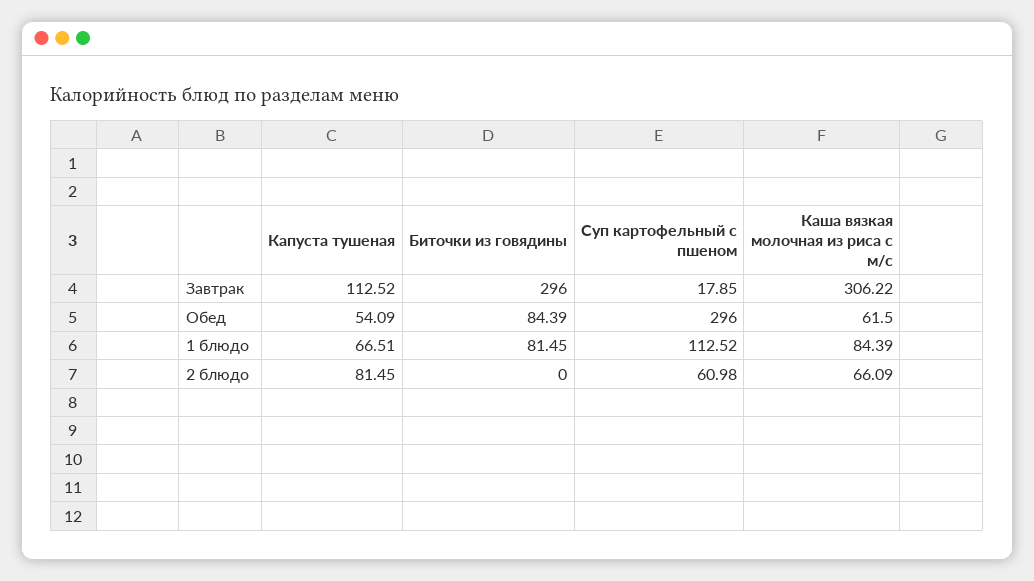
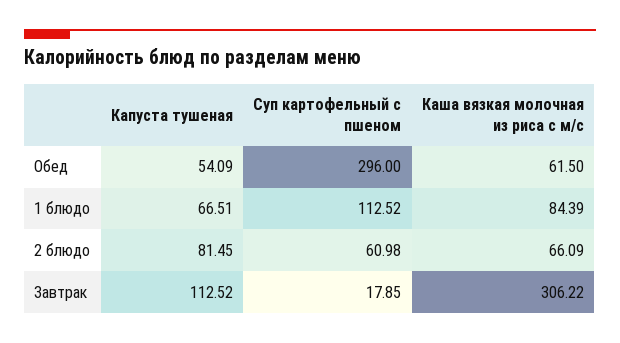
  {
    "Капуста тушеная": {
      "Завтрак": 112.52,
      "Обед": 54.09,
      "1 блюдо": 66.51,
      "2 блюдо": 81.45
    },
-   "Биточки из говядины": {
-     "Завтрак": 296,
-     "Обед": 84.39,
-     "1 блюдо": 81.45,
-     "2 блюдо": 0
-   },
    "Суп картофельный с пшеном": {
      "Завтрак": 17.85,
      "Обед": 296,
      "1 блюдо": 112.52,
      "2 блюдо": 60.98
    },
    "Каша вязкая молочная из риса с м/с": {
      "Завтрак": 306.22,
      "Обед": 61.5,
      "1 блюдо": 84.39,
      "2 блюдо": 66.09
    }
  }

